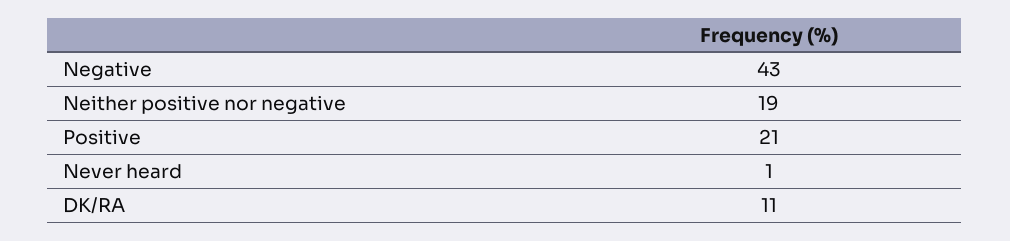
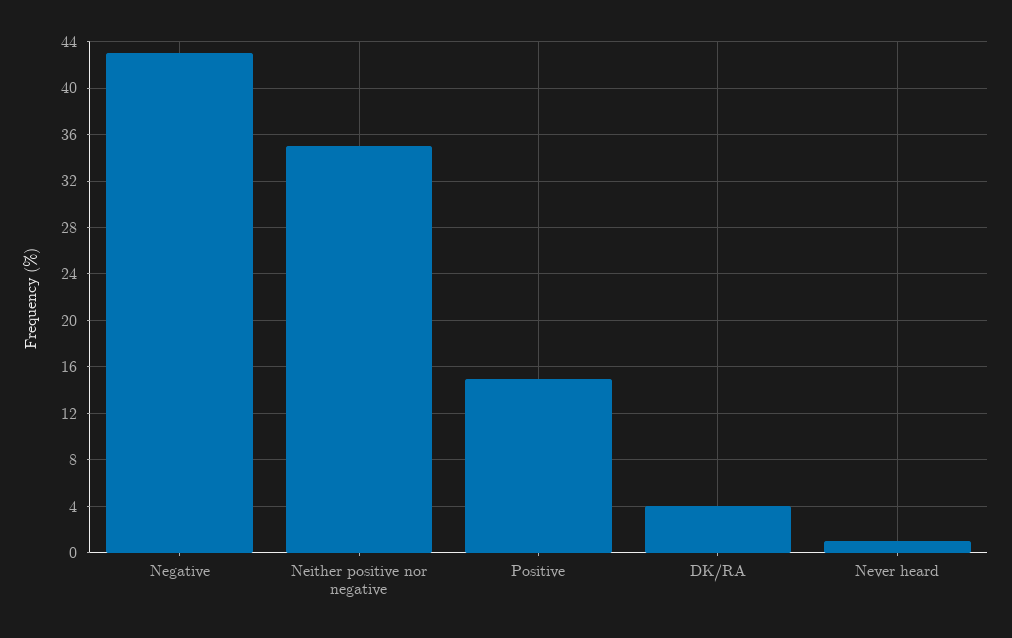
  {
    "Negative": 43,
-   "Neither positive nor negative": 19,
+   "Neither positive nor negative": 35,
-   "Positive": 21,
+   "Positive": 15,
    "Never heard": 1,
-   "DK/RA": 11
+   "DK/RA": 4
  }

